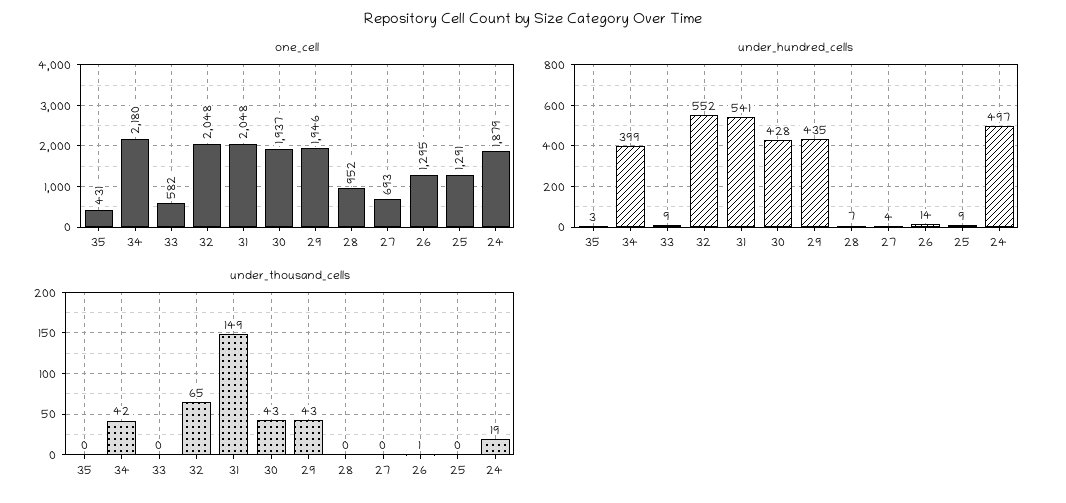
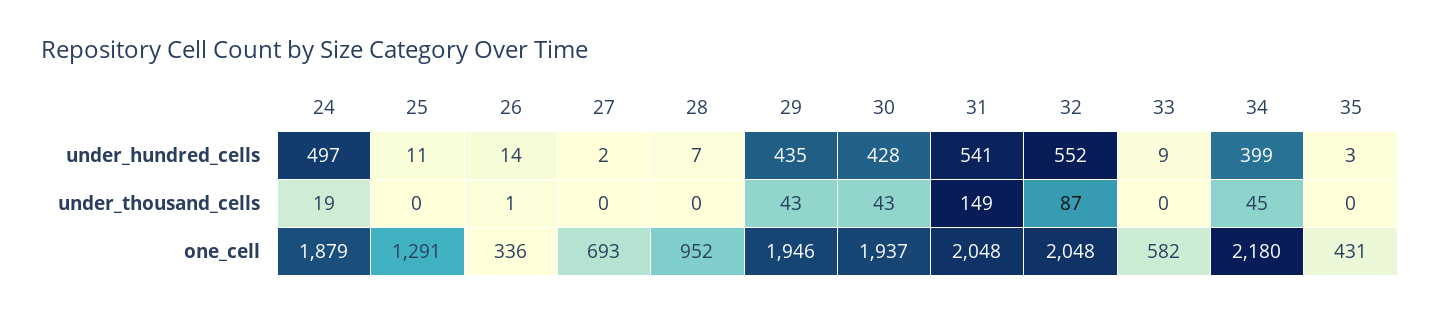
  {
    "one_cell": {
      "35": 431,
      "34": 2180,
      "33": 582,
      "32": 2048,
      "31": 2048,
      "30": 1937,
      "29": 1946,
      "28": 952,
      "27": 693,
-     "26": 1295,
+     "26": 336,
      "25": 1291,
      "24": 1879
    },
    "under_hundred_cells": {
      "35": 3,
      "34": 399,
      "33": 9,
      "32": 552,
      "31": 541,
      "30": 428,
      "29": 435,
      "28": 7,
-     "27": 4,
+     "27": 2,
      "26": 14,
-     "25": 9,
+     "25": 11,
      "24": 497
    },
    "under_thousand_cells": {
      "35": 0,
-     "34": 42,
+     "34": 45,
      "33": 0,
-     "32": 65,
+     "32": 87,
      "31": 149,
      "30": 43,
      "29": 43,
      "28": 0,
      "27": 0,
      "26": 1,
      "25": 0,
      "24": 19
    }
  }

